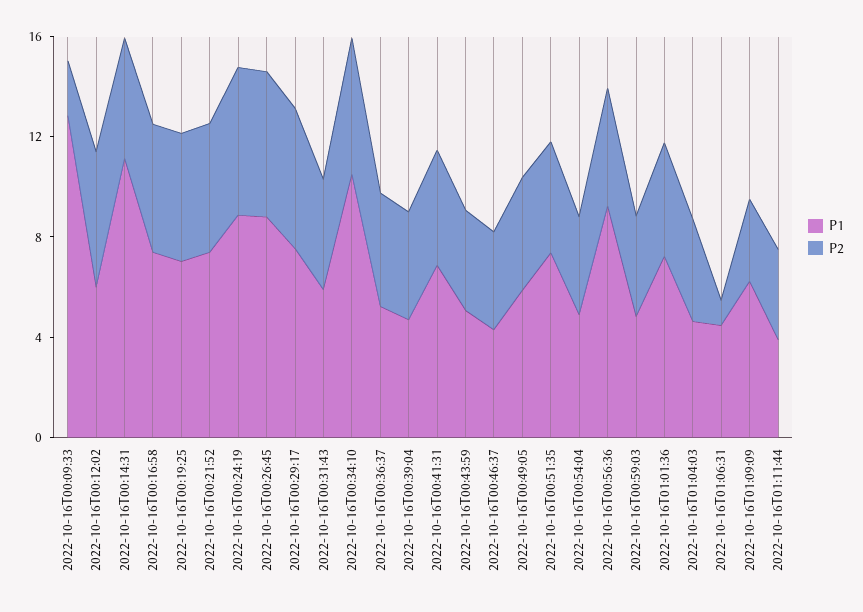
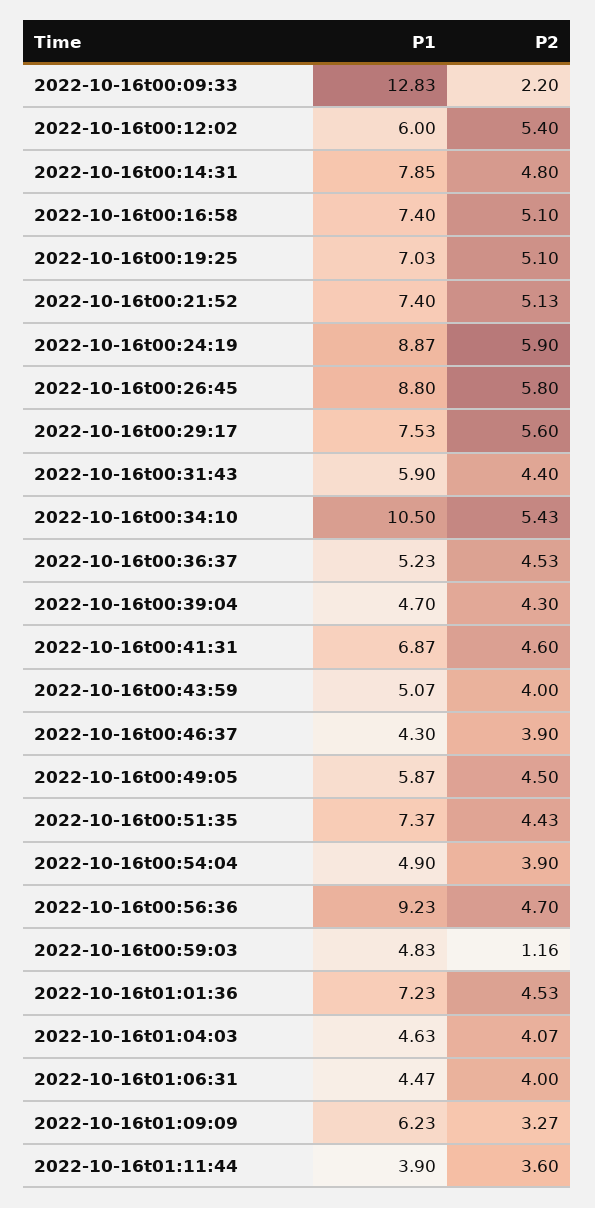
  {
    "P1": {
      "2022-10-16T00:09:33": 12.83,
      "2022-10-16T00:12:02": 6,
-     "2022-10-16T00:14:31": 11,
+     "2022-10-16T00:14:31": 7.85,
      "2022-10-16T00:16:58": 7.4,
      "2022-10-16T00:19:25": 7.03,
      "2022-10-16T00:21:52": 7.4,
      "2022-10-16T00:24:19": 8.87,
      "2022-10-16T00:26:45": 8.8,
      "2022-10-16T00:29:17": 7.53,
      "2022-10-16T00:31:43": 5.9,
      "2022-10-16T00:34:10": 10.5,
      "2022-10-16T00:36:37": 5.23,
      "2022-10-16T00:39:04": 4.7,
      "2022-10-16T00:41:31": 6.87,
      "2022-10-16T00:43:59": 5.07,
      "2022-10-16T00:46:37": 4.3,
      "2022-10-16T00:49:05": 5.87,
      "2022-10-16T00:51:35": 7.37,
      "2022-10-16T00:54:04": 4.9,
      "2022-10-16T00:56:36": 9.23,
      "2022-10-16T00:59:03": 4.83,
      "2022-10-16T01:01:36": 7.23,
      "2022-10-16T01:04:03": 4.63,
      "2022-10-16T01:06:31": 4.47,
      "2022-10-16T01:09:09": 6.23,
      "2022-10-16T01:11:44": 3.9
    },
    "P2": {
      "2022-10-16T00:09:33": 2.2,
      "2022-10-16T00:12:02": 5.4,
      "2022-10-16T00:14:31": 4.8,
      "2022-10-16T00:16:58": 5.1,
      "2022-10-16T00:19:25": 5.1,
      "2022-10-16T00:21:52": 5.13,
      "2022-10-16T00:24:19": 5.9,
      "2022-10-16T00:26:45": 5.8,
      "2022-10-16T00:29:17": 5.6,
      "2022-10-16T00:31:43": 4.4,
      "2022-10-16T00:34:10": 5.43,
      "2022-10-16T00:36:37": 4.53,
      "2022-10-16T00:39:04": 4.3,
      "2022-10-16T00:41:31": 4.6,
      "2022-10-16T00:43:59": 4,
      "2022-10-16T00:46:37": 3.9,
      "2022-10-16T00:49:05": 4.5,
      "2022-10-16T00:51:35": 4.43,
      "2022-10-16T00:54:04": 3.9,
      "2022-10-16T00:56:36": 4.7,
-     "2022-10-16T00:59:03": 4,
+     "2022-10-16T00:59:03": 1.16,
      "2022-10-16T01:01:36": 4.53,
      "2022-10-16T01:04:03": 4.07,
-     "2022-10-16T01:06:31": 1,
+     "2022-10-16T01:06:31": 4,
      "2022-10-16T01:09:09": 3.27,
      "2022-10-16T01:11:44": 3.6
    }
  }

